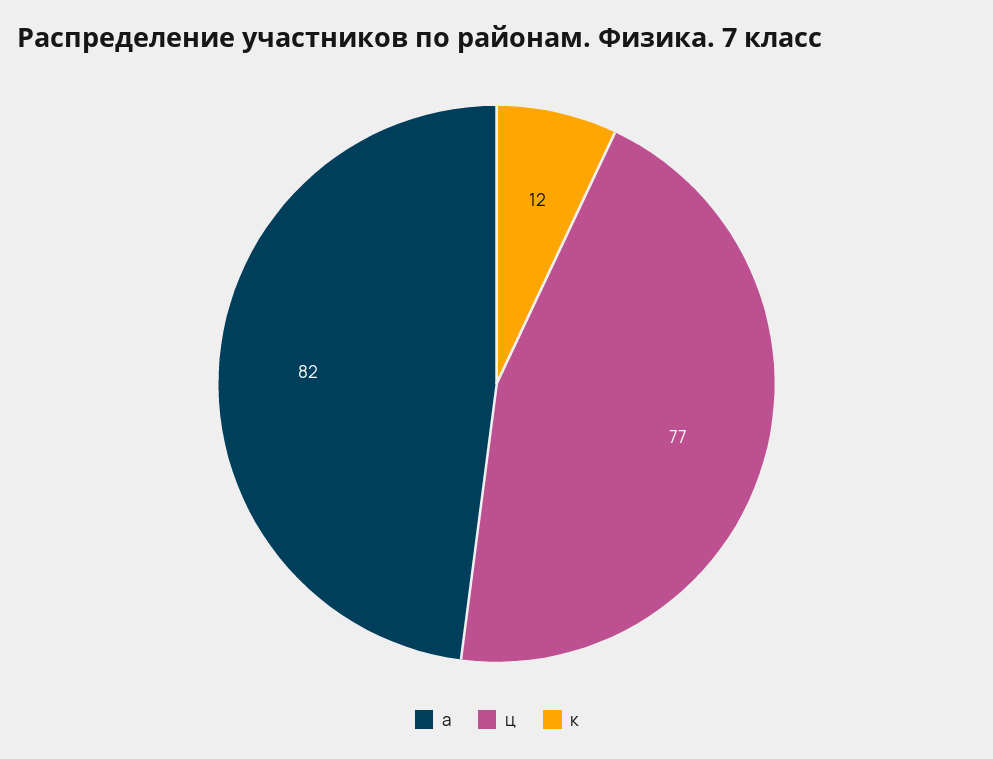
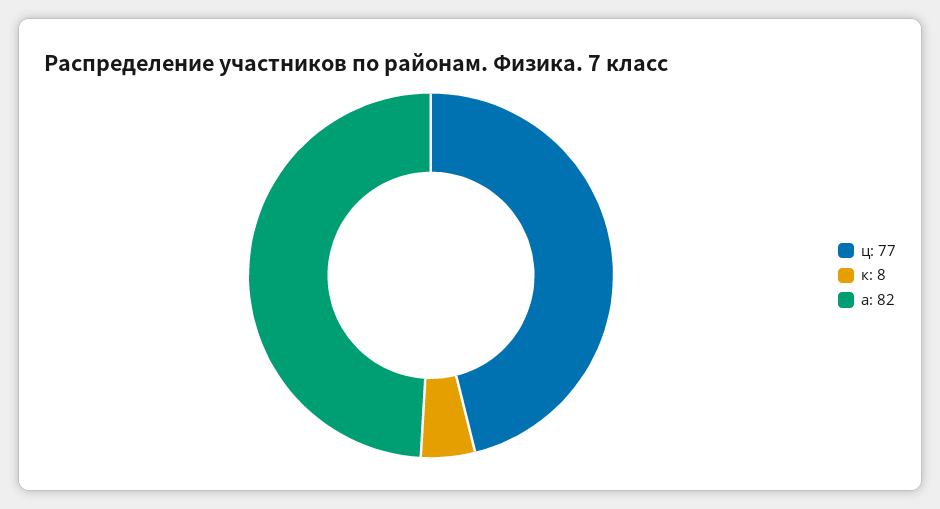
  {
    "а": 82,
    "ц": 77,
-   "к": 12
+   "к": 8
  }

